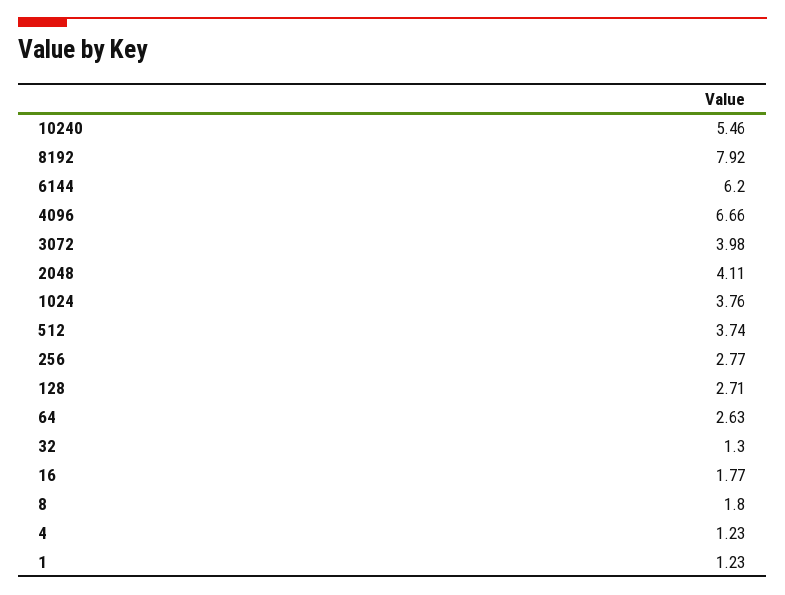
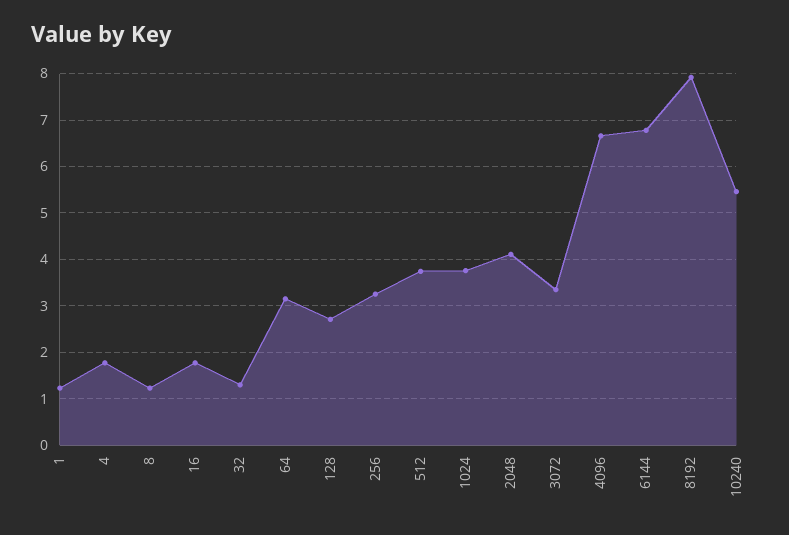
  {
    "10240": 5.46,
    "8192": 7.92,
-   "6144": 6.2,
+   "6144": 6.8,
    "4096": 6.66,
-   "3072": 3.98,
+   "3072": 3.4,
    "2048": 4.11,
    "1024": 3.76,
    "512": 3.74,
-   "256": 2.77,
+   "256": 3.2,
    "128": 2.71,
-   "64": 2.63,
+   "64": 3.2,
    "32": 1.3,
    "16": 1.77,
-   "8": 1.8,
+   "8": 1.2,
-   "4": 1.23,
+   "4": 1.8,
    "1": 1.23
  }

